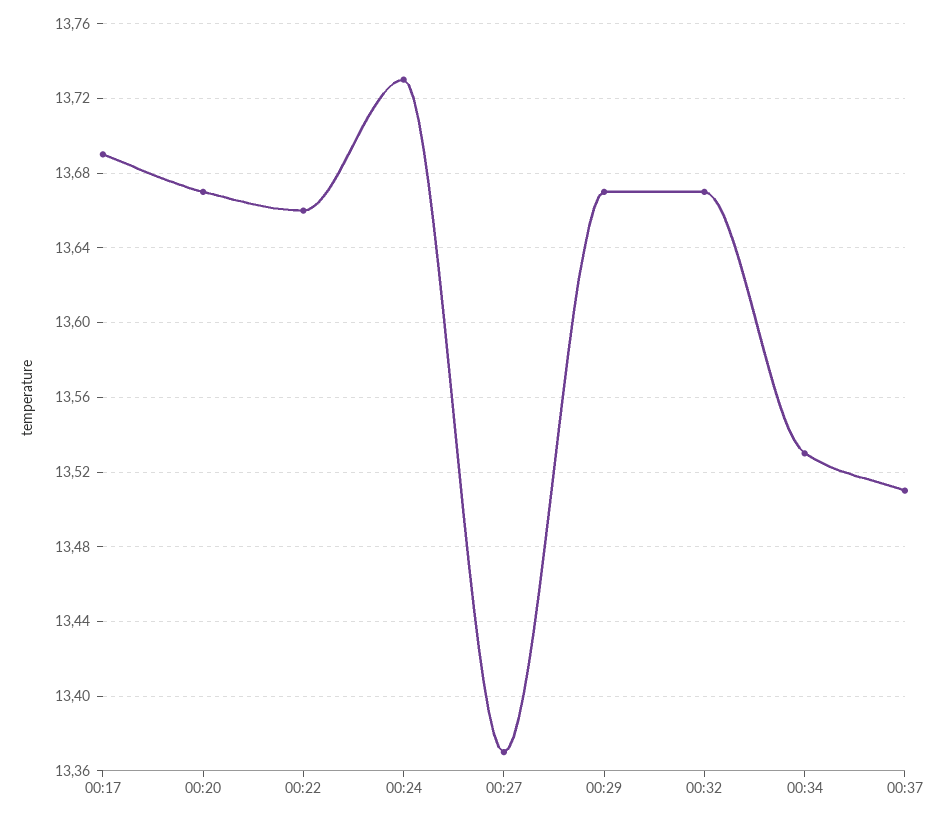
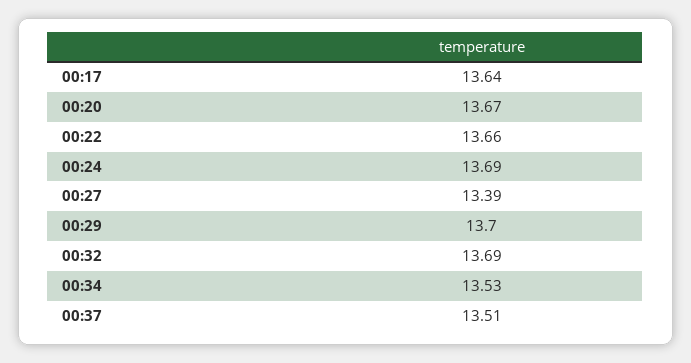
  {
-   "00:17": 13.69,
+   "00:17": 13.64,
    "00:20": 13.67,
    "00:22": 13.66,
-   "00:24": 13.73,
+   "00:24": 13.69,
-   "00:27": 13.37,
+   "00:27": 13.39,
-   "00:29": 13.67,
+   "00:29": 13.7,
-   "00:32": 13.67,
+   "00:32": 13.69,
    "00:34": 13.53,
    "00:37": 13.51
  }

